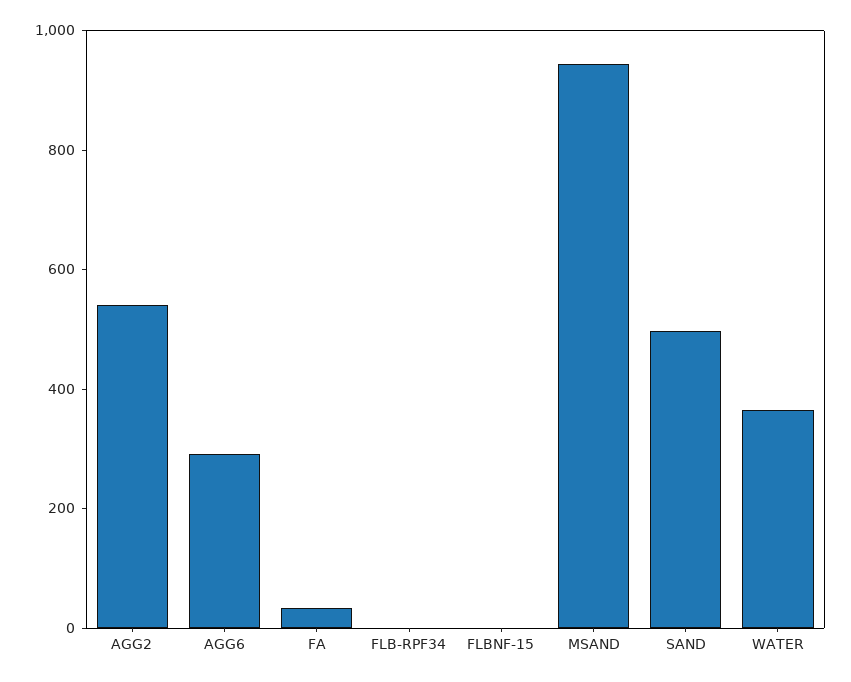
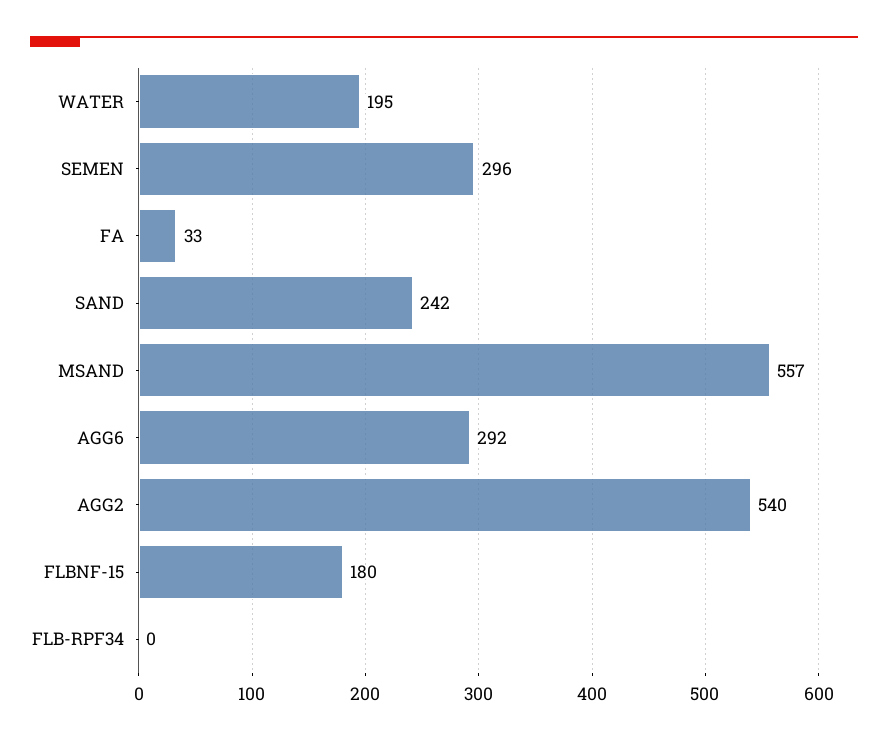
  {
    "AGG2": 540,
    "AGG6": 292,
    "FA": 33,
    "FLB-RPF34": 0,
-   "FLBNF-15": 0,
+   "FLBNF-15": 180,
-   "MSAND": 950,
+   "MSAND": 557,
-   "SAND": 500,
+   "SAND": 242,
-   "WATER": 350
+   "WATER": 195,
+   "SEMEN": 296
  }

